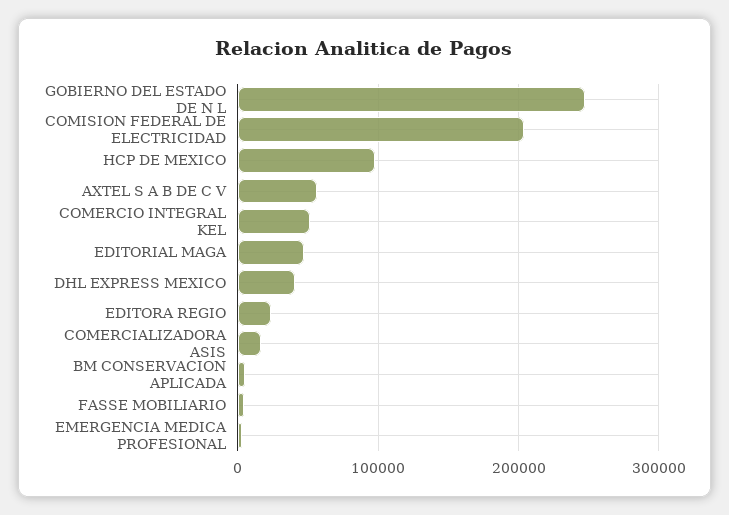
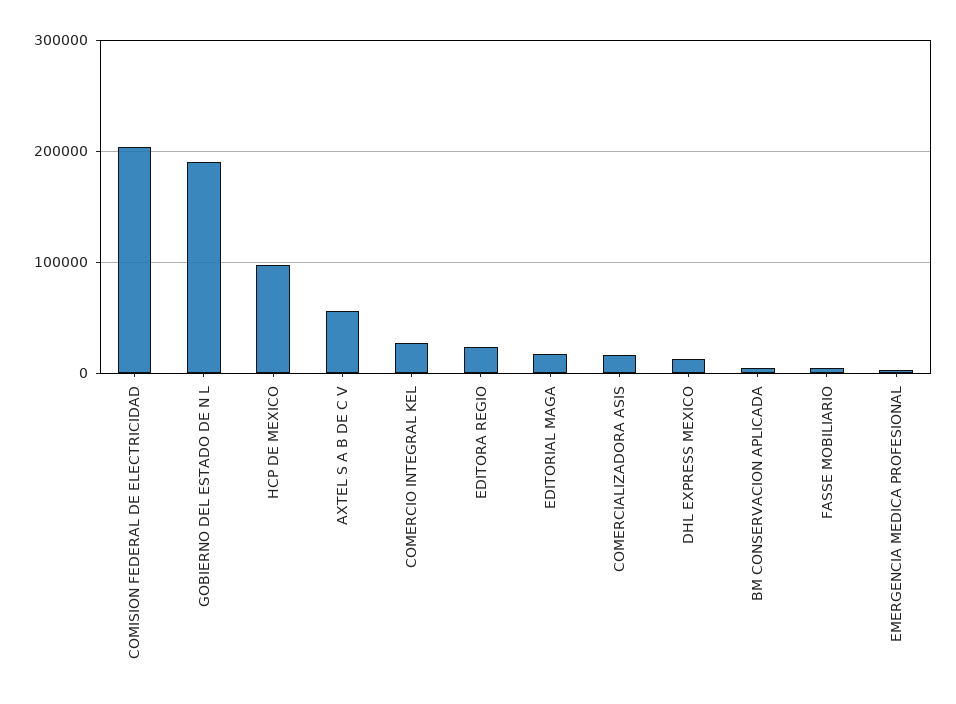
  {
-   "GOBIERNO DEL ESTADO DE N L": 250000,
+   "GOBIERNO DEL ESTADO DE N L": 190000,
    "COMISION FEDERAL DE ELECTRICIDAD": 200000,
    "HCP DE MEXICO": 100000,
    "AXTEL S A B DE C V": 60000,
-   "COMERCIO INTEGRAL KEL": 50000,
+   "COMERCIO INTEGRAL KEL": 30000,
-   "EDITORIAL MAGA": 50000,
+   "EDITORIAL MAGA": 20000,
-   "DHL EXPRESS MEXICO": 40000,
+   "DHL EXPRESS MEXICO": 10000,
    "EDITORA REGIO": 20000,
    "COMERCIALIZADORA ASIS": 20000,
    "BM CONSERVACION APLICADA": 0,
    "FASSE MOBILIARIO": 0,
    "EMERGENCIA MEDICA PROFESIONAL": 0
  }

